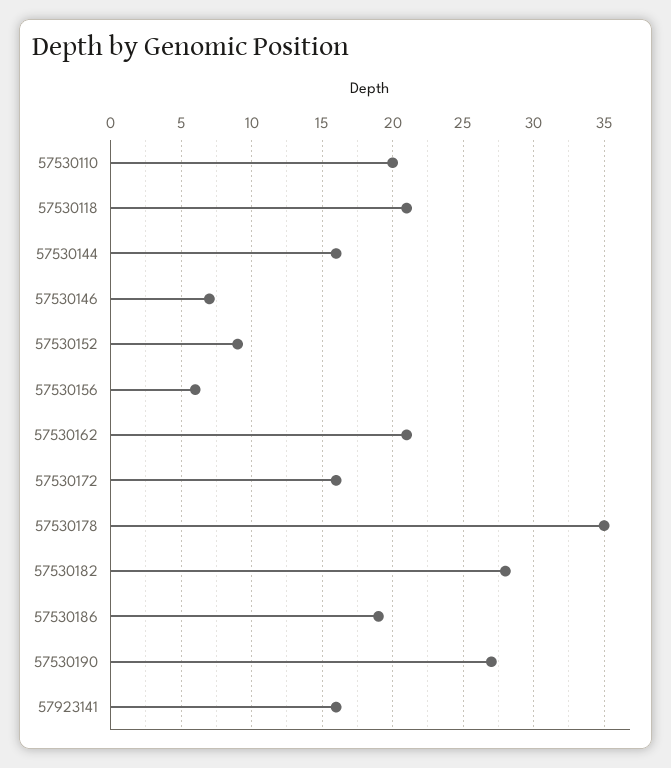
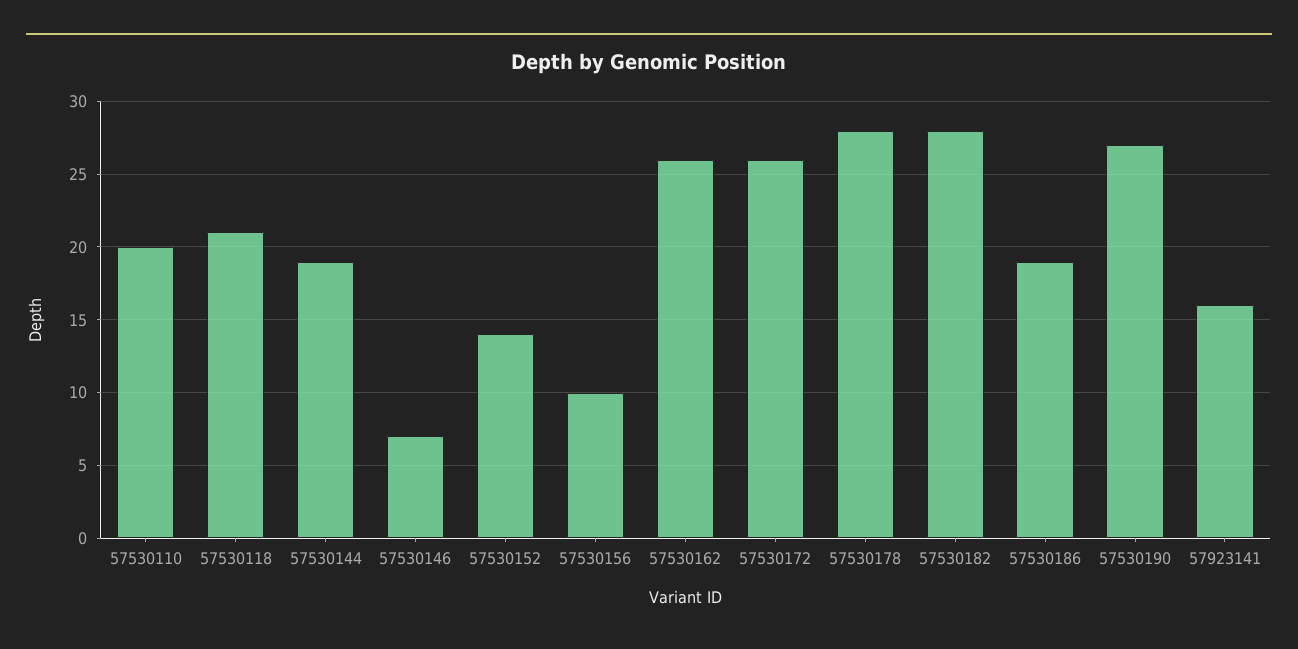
  {
    "57530110": 20,
    "57530118": 21,
-   "57530144": 16,
+   "57530144": 19,
    "57530146": 7,
-   "57530152": 9,
+   "57530152": 14,
-   "57530156": 6,
+   "57530156": 10,
-   "57530162": 21,
+   "57530162": 26,
-   "57530172": 16,
+   "57530172": 26,
-   "57530178": 35,
+   "57530178": 28,
    "57530182": 28,
    "57530186": 19,
    "57530190": 27,
    "57923141": 16
  }

